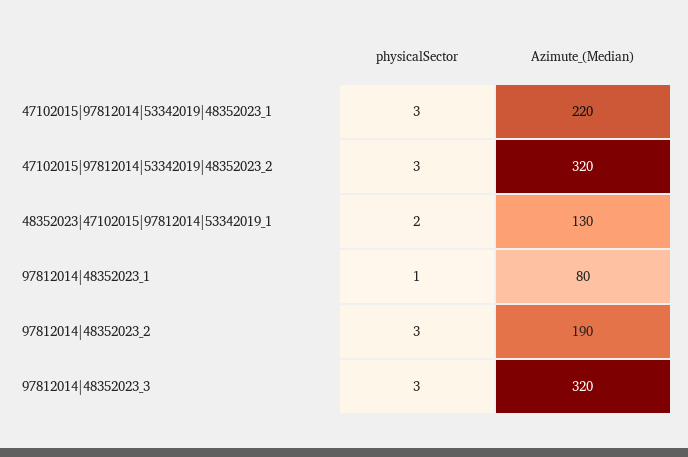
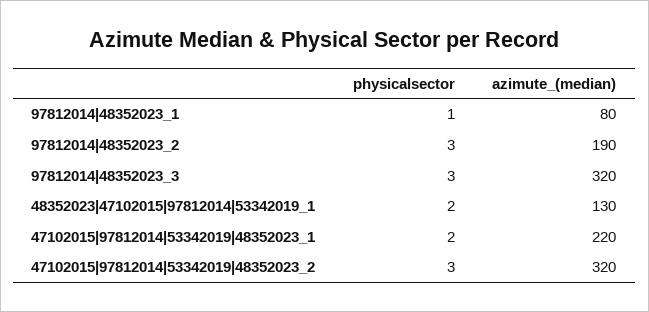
  {
    "physicalSector": {
-     "47102015|97812014|53342019|48352023_1": 3,
+     "47102015|97812014|53342019|48352023_1": 2,
      "47102015|97812014|53342019|48352023_2": 3,
      "48352023|47102015|97812014|53342019_1": 2,
      "97812014|48352023_1": 1,
      "97812014|48352023_2": 3,
      "97812014|48352023_3": 3
    },
    "Azimute_(Median)": {
      "47102015|97812014|53342019|48352023_1": 220,
      "47102015|97812014|53342019|48352023_2": 320,
      "48352023|47102015|97812014|53342019_1": 130,
      "97812014|48352023_1": 80,
      "97812014|48352023_2": 190,
      "97812014|48352023_3": 320
    }
  }

